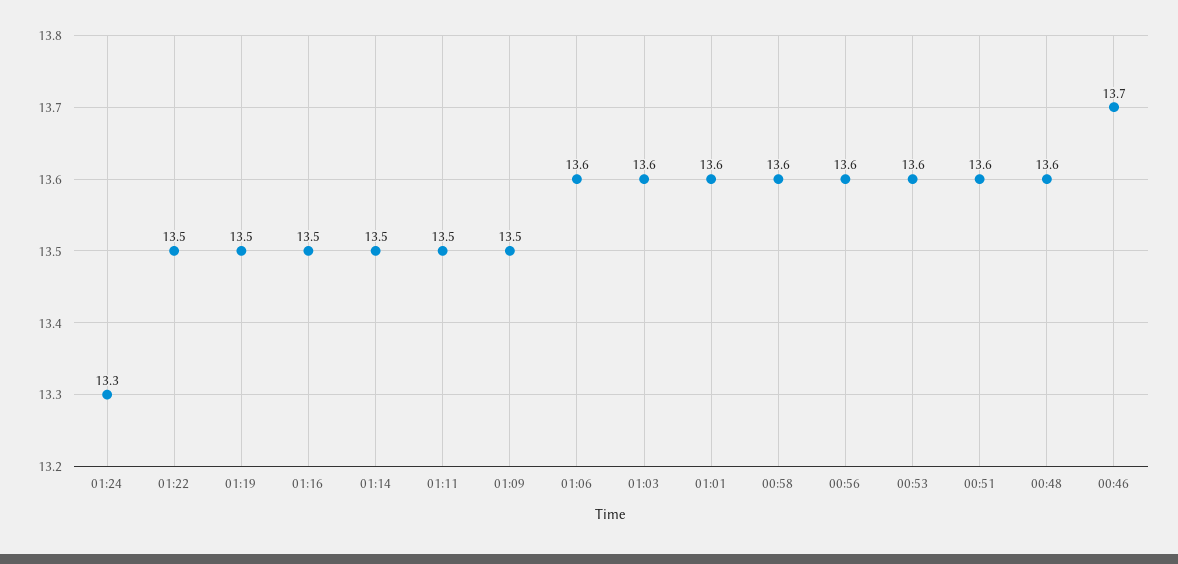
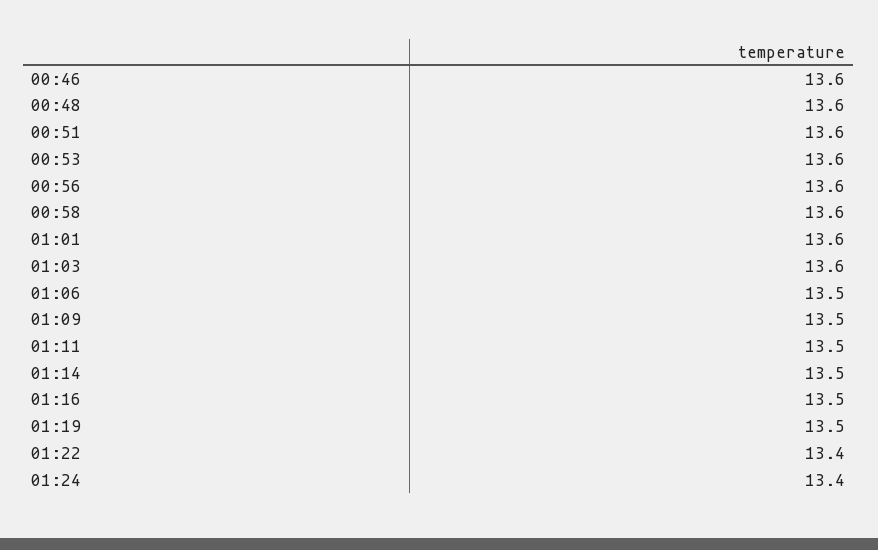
  {
-   "01:24": 13.3,
+   "01:24": 13.4,
-   "01:22": 13.5,
+   "01:22": 13.4,
    "01:19": 13.5,
    "01:16": 13.5,
    "01:14": 13.5,
    "01:11": 13.5,
    "01:09": 13.5,
-   "01:06": 13.6,
+   "01:06": 13.5,
    "01:03": 13.6,
    "01:01": 13.6,
    "00:58": 13.6,
    "00:56": 13.6,
    "00:53": 13.6,
    "00:51": 13.6,
    "00:48": 13.6,
-   "00:46": 13.7
+   "00:46": 13.6
  }

